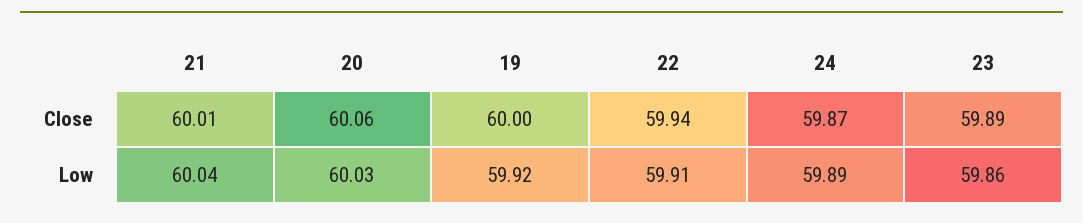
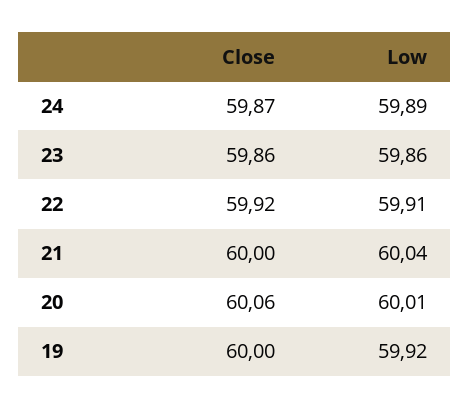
  {
    "21": {
-     "Close": 60.01,
+     "Close": 60,
      "Low": 60.04
    },
    "20": {
      "Close": 60.06,
-     "Low": 60.03
+     "Low": 60.01
    },
    "19": {
      "Close": 60,
      "Low": 59.92
    },
    "22": {
-     "Close": 59.94,
+     "Close": 59.92,
      "Low": 59.91
    },
    "24": {
      "Close": 59.87,
      "Low": 59.89
    },
    "23": {
-     "Close": 59.89,
+     "Close": 59.86,
      "Low": 59.86
    }
  }

